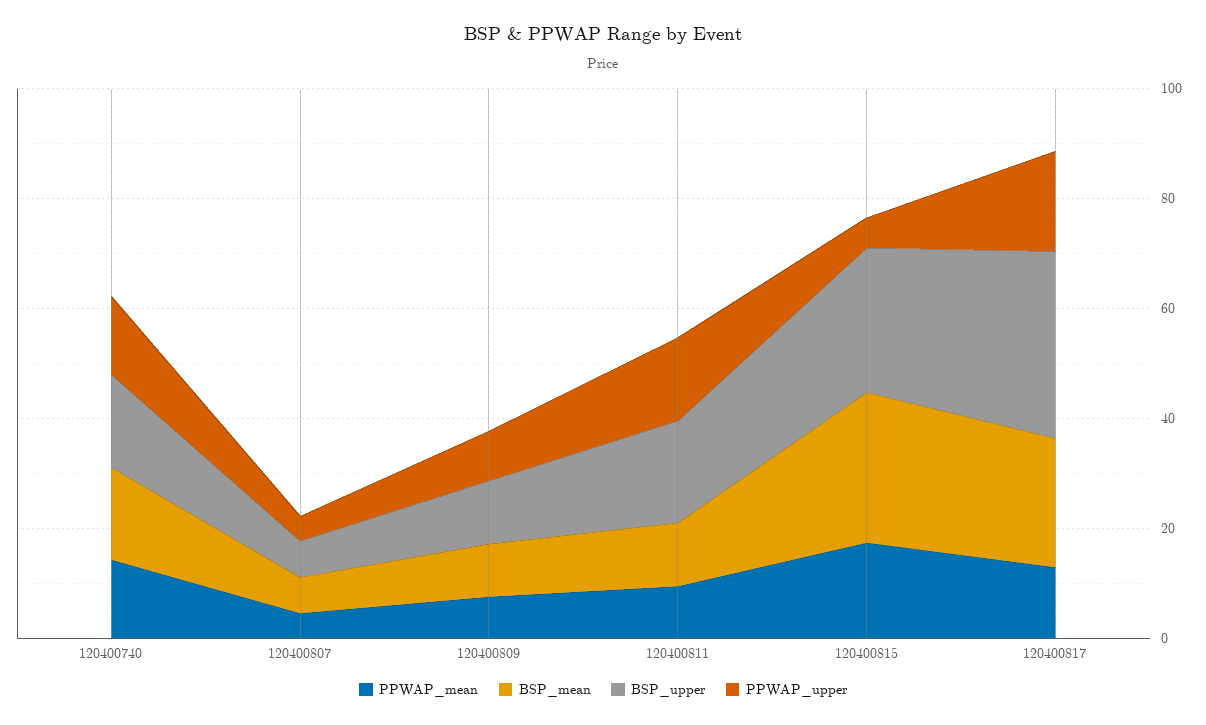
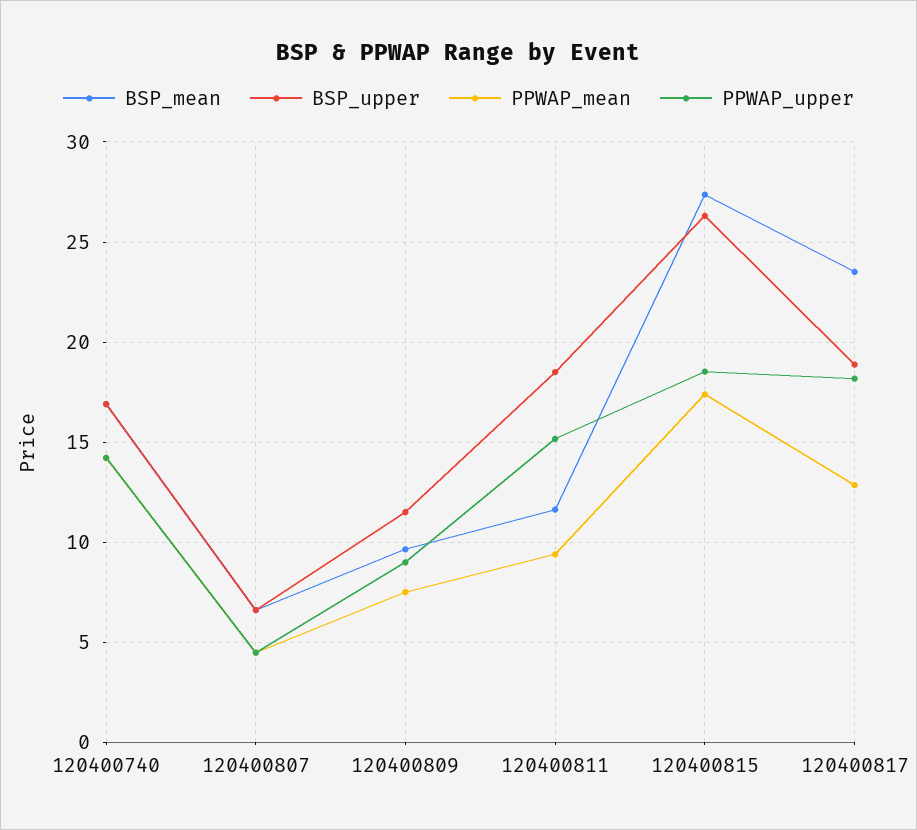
  {
    "PPWAP_mean": {
      "120400740": 14,
      "120400807": 4.5,
      "120400809": 7.5,
      "120400811": 9.5,
      "120400815": 17.5,
      "120400817": 13
    },
    "BSP_mean": {
      "120400740": 17,
      "120400807": 6.5,
      "120400809": 9.5,
      "120400811": 11.5,
      "120400815": 27.5,
      "120400817": 23.5
    },
    "BSP_upper": {
      "120400740": 17,
      "120400807": 6.5,
      "120400809": 11.5,
      "120400811": 18.5,
      "120400815": 26.5,
-     "120400817": 35
+     "120400817": 19
    },
    "PPWAP_upper": {
      "120400740": 14,
      "120400807": 4.5,
      "120400809": 9,
      "120400811": 15,
-     "120400815": 5,
+     "120400815": 18.5,
      "120400817": 18
    }
  }

